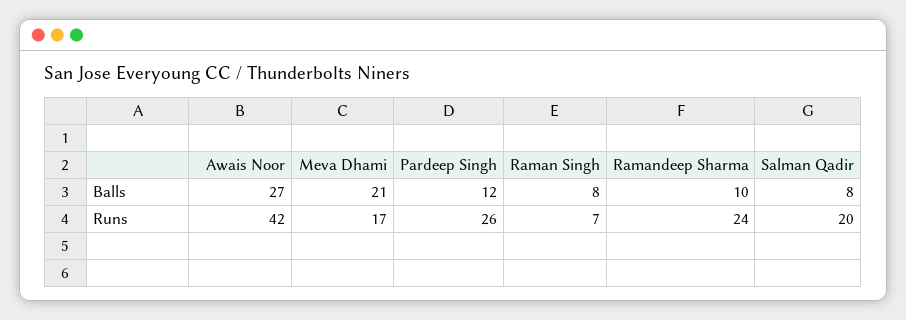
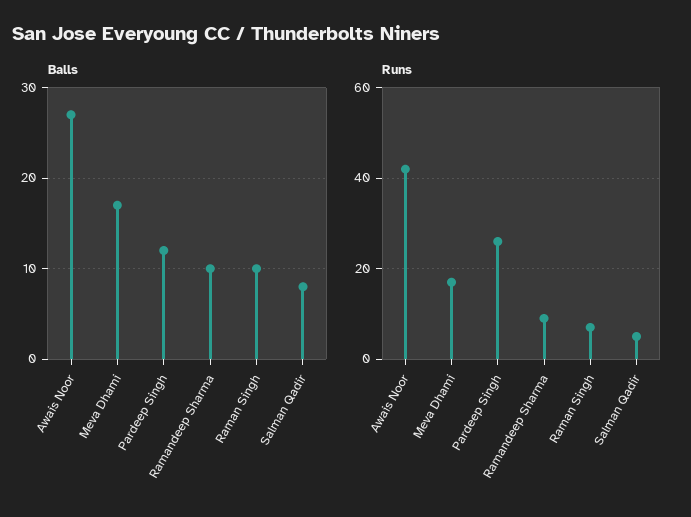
  {
    "Balls": {
      "Awais Noor": 27,
-     "Meva Dhami": 21,
+     "Meva Dhami": 17,
      "Pardeep Singh": 12,
-     "Raman Singh": 8,
+     "Raman Singh": 10,
      "Ramandeep Sharma": 10,
      "Salman Qadir": 8
    },
    "Runs": {
      "Awais Noor": 42,
      "Meva Dhami": 17,
      "Pardeep Singh": 26,
      "Raman Singh": 7,
-     "Ramandeep Sharma": 24,
+     "Ramandeep Sharma": 10,
-     "Salman Qadir": 20
+     "Salman Qadir": 5
    }
  }

